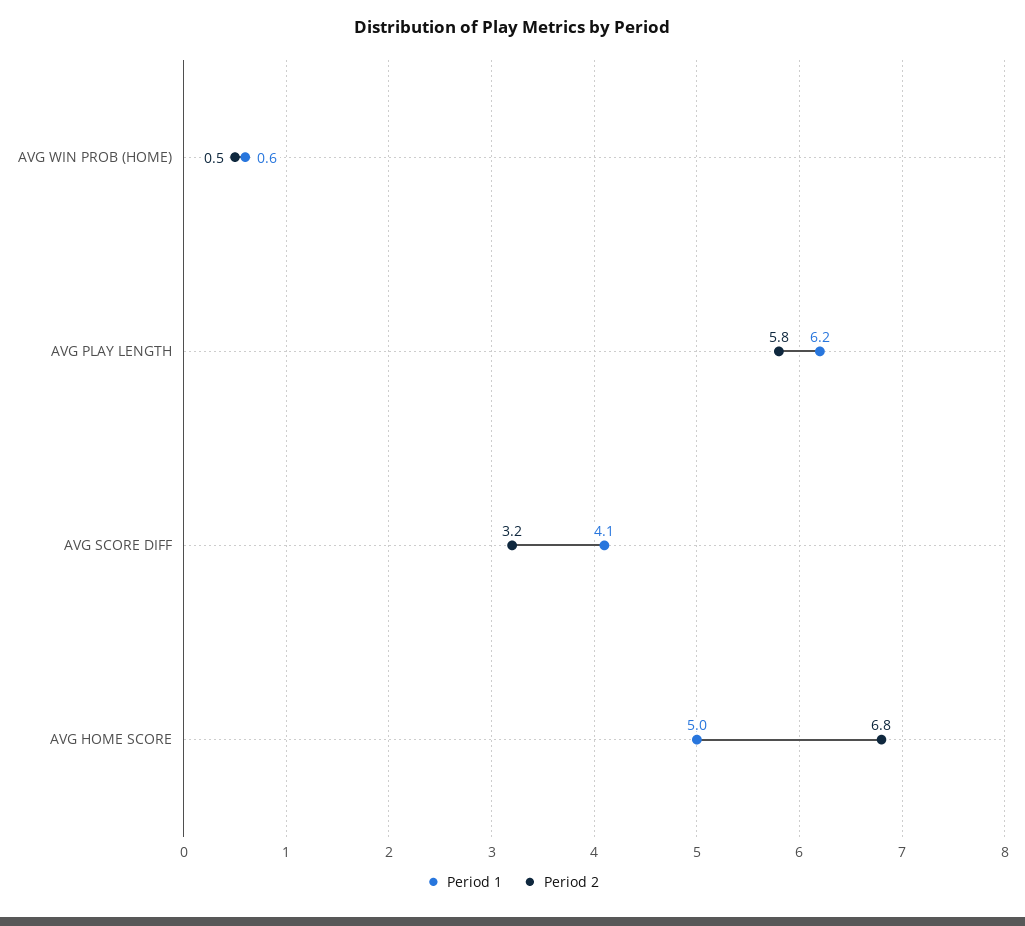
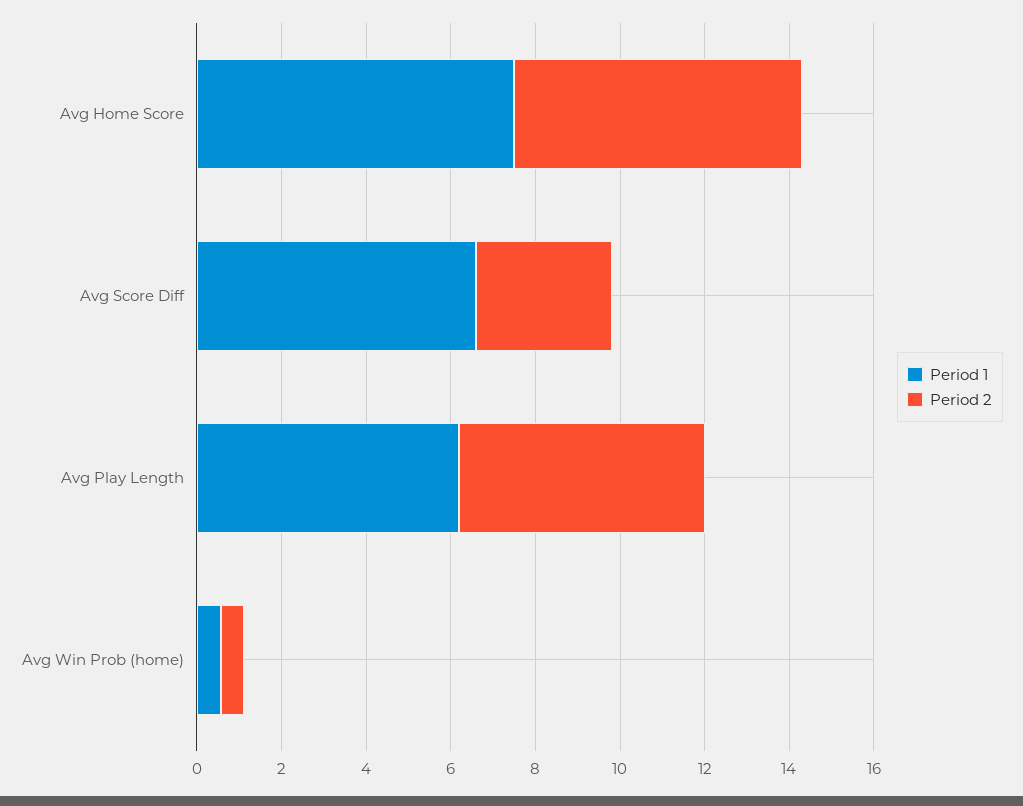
  {
    "Period 1": {
      "AVG WIN PROB (HOME)": 0.6,
      "AVG PLAY LENGTH": 6.2,
-     "AVG SCORE DIFF": 4.1,
+     "AVG SCORE DIFF": 6.5,
-     "AVG HOME SCORE": 5
+     "AVG HOME SCORE": 7.5
    },
    "Period 2": {
      "AVG WIN PROB (HOME)": 0.5,
      "AVG PLAY LENGTH": 5.8,
      "AVG SCORE DIFF": 3.2,
      "AVG HOME SCORE": 6.8
    }
  }

